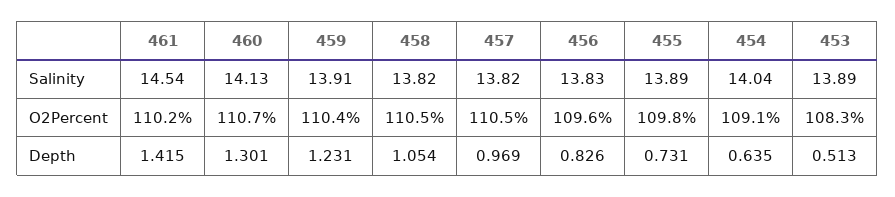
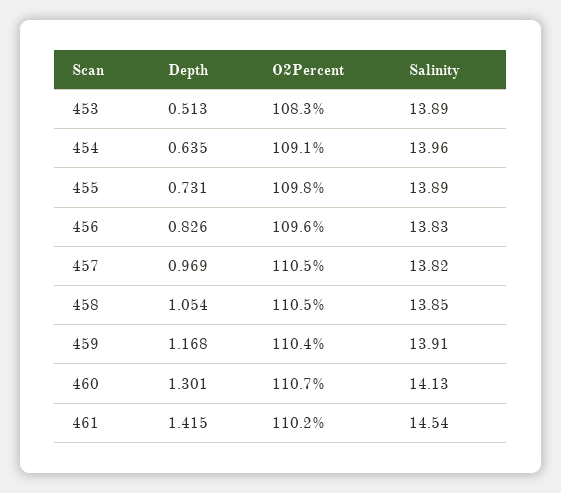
  {
    "461": {
      "Salinity": 14.54,
      "O2Percent": 110.2,
      "Depth": 1.415
    },
    "460": {
      "Salinity": 14.13,
      "O2Percent": 110.7,
      "Depth": 1.301
    },
    "459": {
      "Salinity": 13.91,
      "O2Percent": 110.4,
-     "Depth": 1.231
+     "Depth": 1.168
    },
    "458": {
-     "Salinity": 13.82,
+     "Salinity": 13.85,
      "O2Percent": 110.5,
      "Depth": 1.054
    },
    "457": {
      "Salinity": 13.82,
      "O2Percent": 110.5,
      "Depth": 0.969
    },
    "456": {
      "Salinity": 13.83,
      "O2Percent": 109.6,
      "Depth": 0.826
    },
    "455": {
      "Salinity": 13.89,
      "O2Percent": 109.8,
      "Depth": 0.731
    },
    "454": {
-     "Salinity": 14.04,
+     "Salinity": 13.96,
      "O2Percent": 109.1,
      "Depth": 0.635
    },
    "453": {
      "Salinity": 13.89,
      "O2Percent": 108.3,
      "Depth": 0.513
    }
  }

